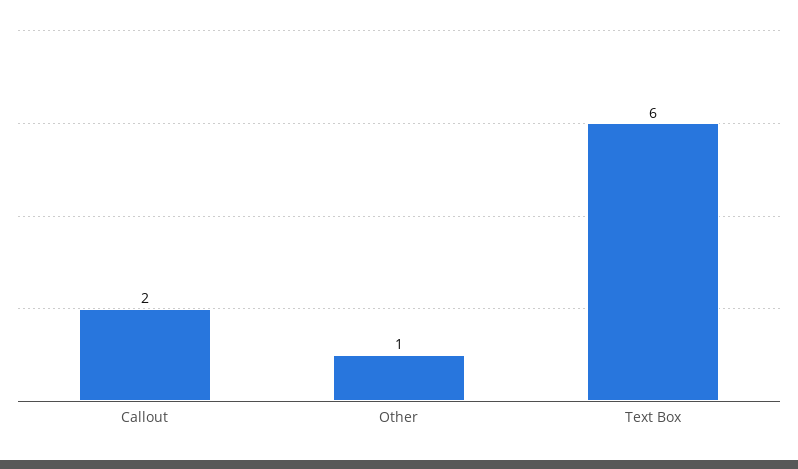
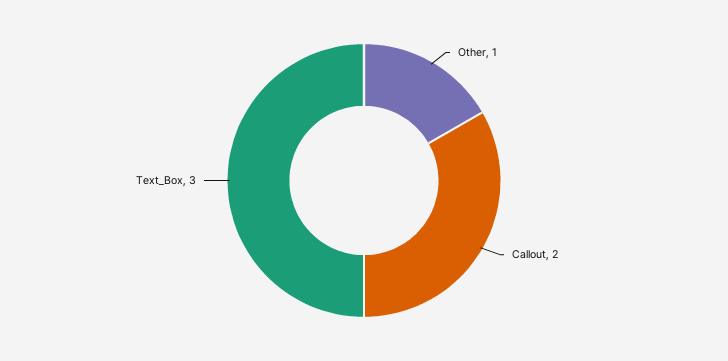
  {
    "Callout": 2,
    "Other": 1,
-   "Text Box": 6
+   "Text Box": 3
  }

